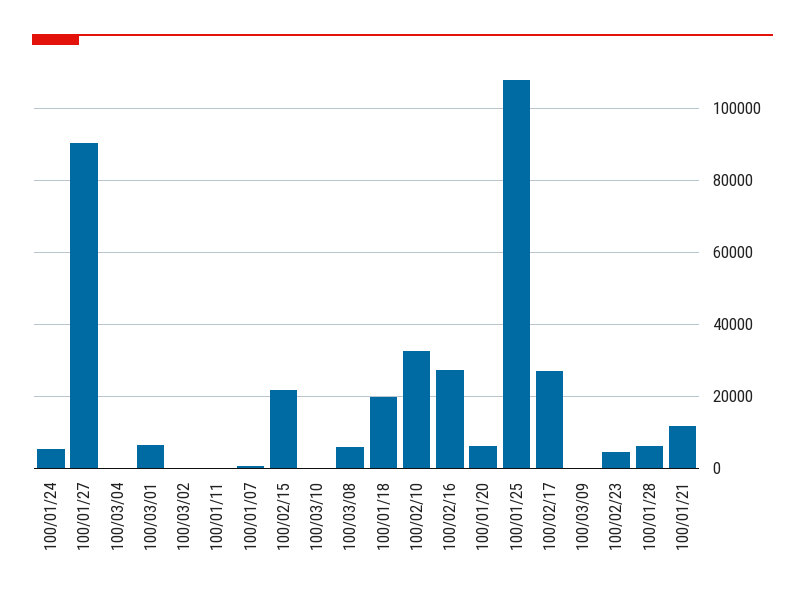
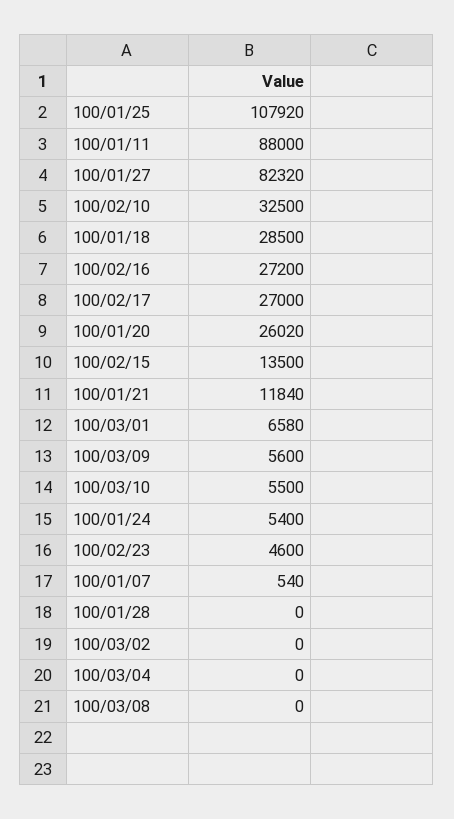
  {
    "100/01/24": 5400,
-   "100/01/27": 90000,
+   "100/01/27": 82320,
    "100/03/04": 0,
    "100/03/01": 6580,
    "100/03/02": 0,
-   "100/01/11": 0,
+   "100/01/11": 88000,
    "100/01/07": 540,
-   "100/02/15": 22000,
+   "100/02/15": 13500,
-   "100/03/10": 0,
+   "100/03/10": 5500,
-   "100/03/08": 6000,
+   "100/03/08": 0,
-   "100/01/18": 20000,
+   "100/01/18": 28500,
    "100/02/10": 32500,
    "100/02/16": 27200,
-   "100/01/20": 6000,
+   "100/01/20": 26020,
    "100/01/25": 107920,
    "100/02/17": 27000,
-   "100/03/09": 0,
+   "100/03/09": 5600,
    "100/02/23": 4600,
-   "100/01/28": 6000,
+   "100/01/28": 0,
    "100/01/21": 11840
  }

